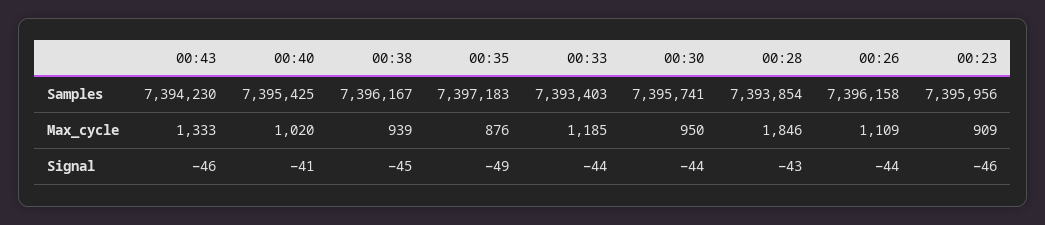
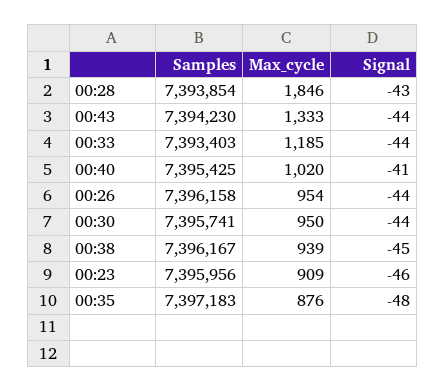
  {
    "00:43": {
      "Samples": 7394230,
      "Max_cycle": 1333,
-     "Signal": -46
+     "Signal": -44
    },
    "00:40": {
      "Samples": 7395425,
      "Max_cycle": 1020,
      "Signal": -41
    },
    "00:38": {
      "Samples": 7396167,
      "Max_cycle": 939,
      "Signal": -45
    },
    "00:35": {
      "Samples": 7397183,
      "Max_cycle": 876,
-     "Signal": -49
+     "Signal": -48
    },
    "00:33": {
      "Samples": 7393403,
      "Max_cycle": 1185,
      "Signal": -44
    },
    "00:30": {
      "Samples": 7395741,
      "Max_cycle": 950,
      "Signal": -44
    },
    "00:28": {
      "Samples": 7393854,
      "Max_cycle": 1846,
      "Signal": -43
    },
    "00:26": {
      "Samples": 7396158,
-     "Max_cycle": 1109,
+     "Max_cycle": 954,
      "Signal": -44
    },
    "00:23": {
      "Samples": 7395956,
      "Max_cycle": 909,
      "Signal": -46
    }
  }

